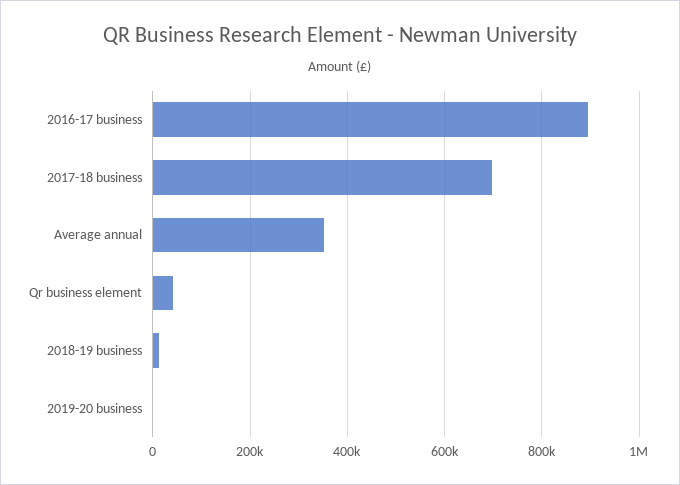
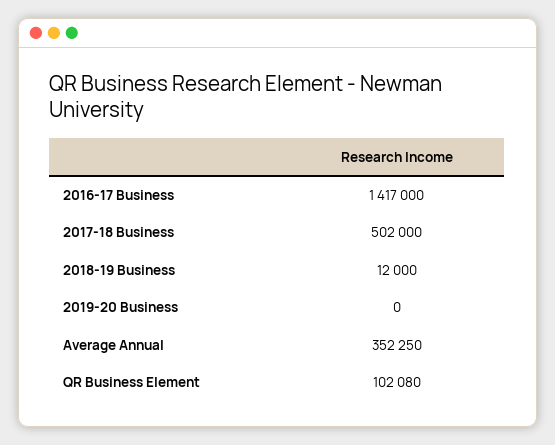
  {
-   "2016-17 business": 900000,
+   "2016-17 business": 1417000,
-   "2017-18 business": 700000,
+   "2017-18 business": 502000,
    "Average annual": 352250,
-   "Qr business element": 40000,
+   "Qr business element": 102080,
    "2018-19 business": 12000,
    "2019-20 business": 0
  }

